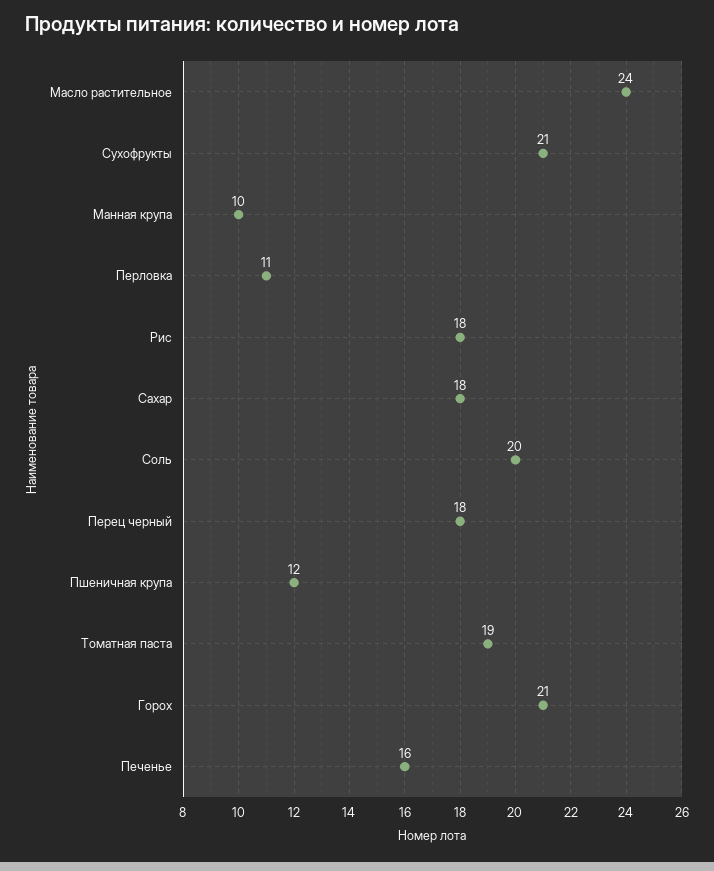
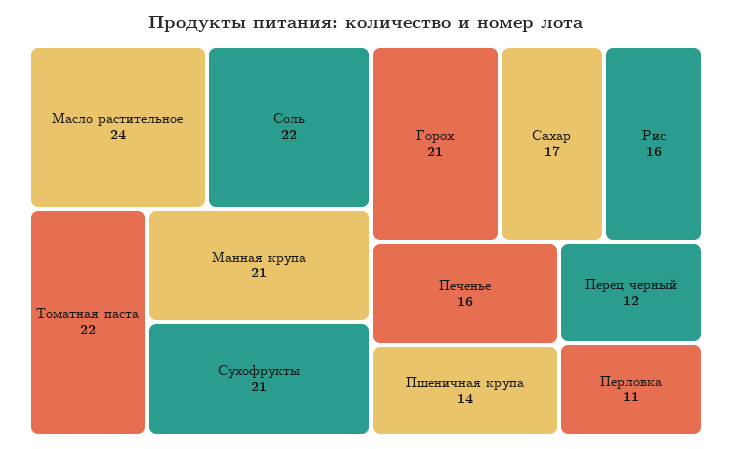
  {
    "Масло растительное": 24,
    "Сухофрукты": 21,
-   "Манная крупа": 10,
+   "Манная крупа": 21,
    "Перловка": 11,
-   "Рис": 18,
+   "Рис": 16,
-   "Сахар": 18,
+   "Сахар": 17,
-   "Соль": 20,
+   "Соль": 22,
-   "Перец черный": 18,
+   "Перец черный": 12,
-   "Пшеничная крупа": 12,
+   "Пшеничная крупа": 14,
-   "Томатная паста": 19,
+   "Томатная паста": 22,
    "Горох": 21,
    "Печенье": 16
  }

